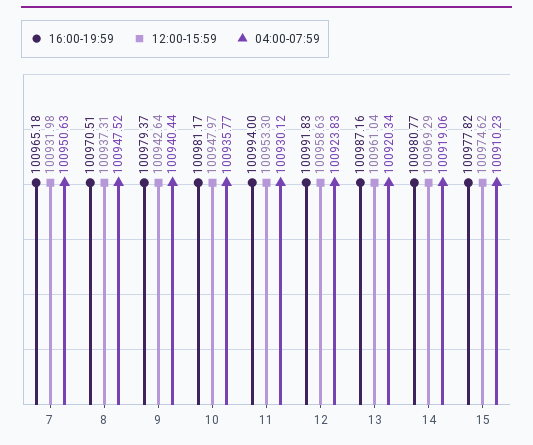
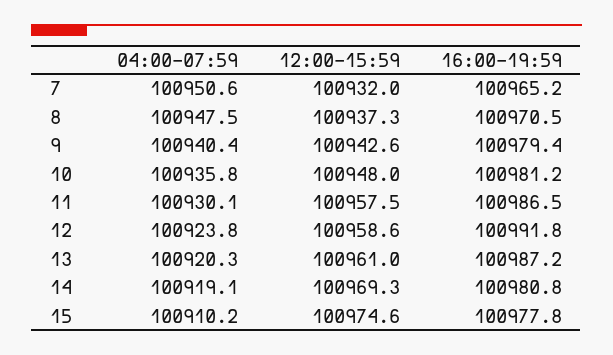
  {
    "16:00-19:59": {
      "7": 100965.18,
      "8": 100970.51,
      "9": 100979.37,
      "10": 100981.17,
-     "11": 100994,
+     "11": 100986.5,
      "12": 100991.83,
      "13": 100987.16,
      "14": 100980.77,
      "15": 100977.82
    },
    "12:00-15:59": {
      "7": 100931.98,
      "8": 100937.31,
      "9": 100942.64,
      "10": 100947.97,
-     "11": 100953.3,
+     "11": 100957.5,
      "12": 100958.63,
      "13": 100961.04,
      "14": 100969.29,
      "15": 100974.62
    },
    "04:00-07:59": {
      "7": 100950.63,
      "8": 100947.52,
      "9": 100940.44,
      "10": 100935.77,
      "11": 100930.12,
      "12": 100923.83,
      "13": 100920.34,
      "14": 100919.06,
      "15": 100910.23
    }
  }

